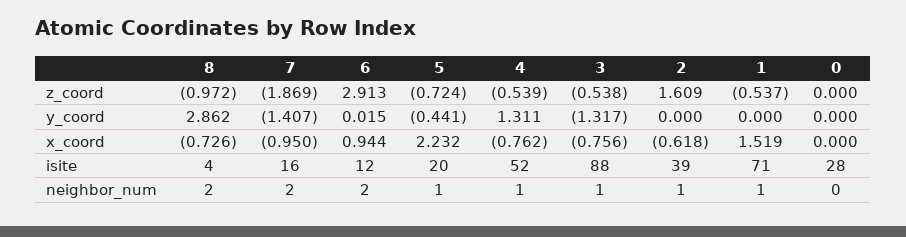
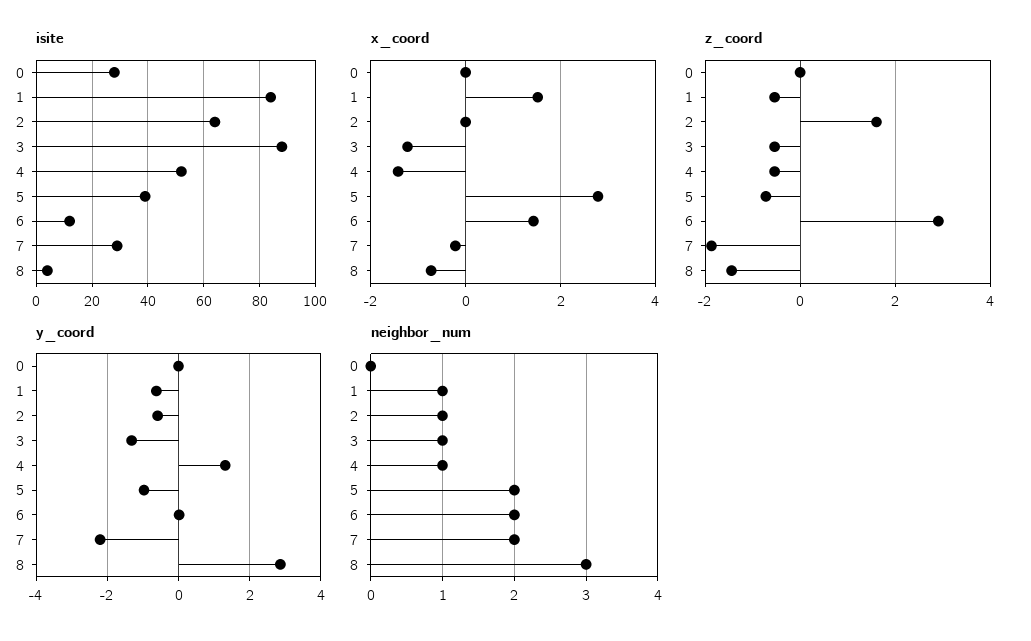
  {
    "z_coord": {
-     "8": -0.972,
+     "8": -1.4,
      "7": -1.869,
      "6": 2.913,
      "5": -0.724,
      "4": -0.539,
      "3": -0.538,
      "2": 1.609,
      "1": -0.537,
      "0": 0
    },
    "y_coord": {
      "8": 2.862,
-     "7": -1.407,
+     "7": -2.2,
      "6": 0.015,
-     "5": -0.441,
+     "5": -1,
      "4": 1.311,
      "3": -1.317,
-     "2": 0,
+     "2": -0.6,
-     "1": 0,
+     "1": -0.6,
      "0": 0
    },
    "x_coord": {
      "8": -0.726,
-     "7": -0.95,
+     "7": -0.2,
-     "6": 0.944,
+     "6": 1.4,
-     "5": 2.232,
+     "5": 2.8,
-     "4": -0.762,
+     "4": -1.4,
-     "3": -0.756,
+     "3": -1.2,
-     "2": -0.618,
+     "2": 0,
      "1": 1.519,
      "0": 0
    },
    "isite": {
      "8": 4,
-     "7": 16,
+     "7": 30,
      "6": 12,
-     "5": 20,
+     "5": 40,
      "4": 52,
      "3": 88,
-     "2": 39,
+     "2": 65,
-     "1": 71,
+     "1": 85,
      "0": 28
    },
    "neighbor_num": {
-     "8": 2,
+     "8": 3,
      "7": 2,
      "6": 2,
-     "5": 1,
+     "5": 2,
      "4": 1,
      "3": 1,
      "2": 1,
      "1": 1,
      "0": 0
    }
  }

